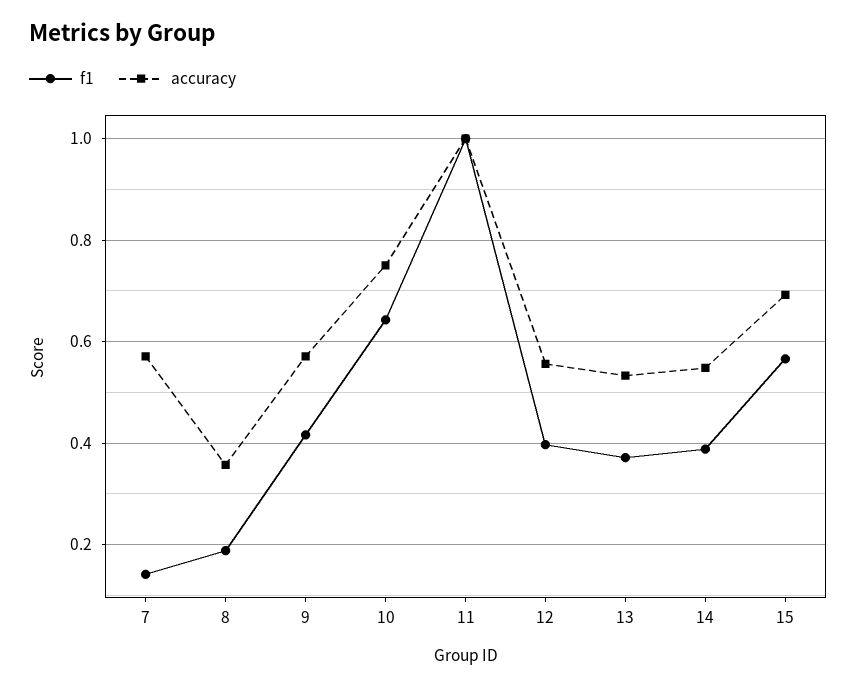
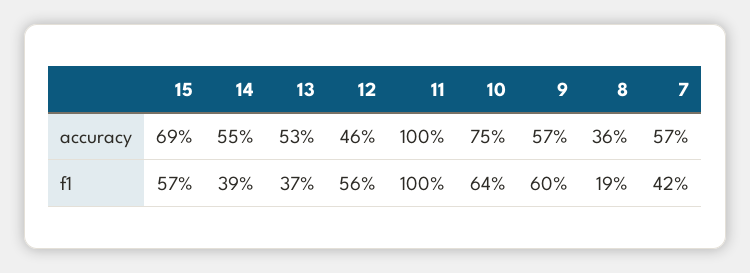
  {
    "f1": {
-     "7": 0.14,
+     "7": 0.42,
      "8": 0.19,
-     "9": 0.42,
+     "9": 0.6,
      "10": 0.64,
      "11": 1,
-     "12": 0.4,
+     "12": 0.56,
      "13": 0.37,
      "14": 0.39,
      "15": 0.57
    },
    "accuracy": {
      "7": 0.57,
      "8": 0.36,
      "9": 0.57,
      "10": 0.75,
      "11": 1,
-     "12": 0.56,
+     "12": 0.46,
      "13": 0.53,
      "14": 0.55,
      "15": 0.69
    }
  }

